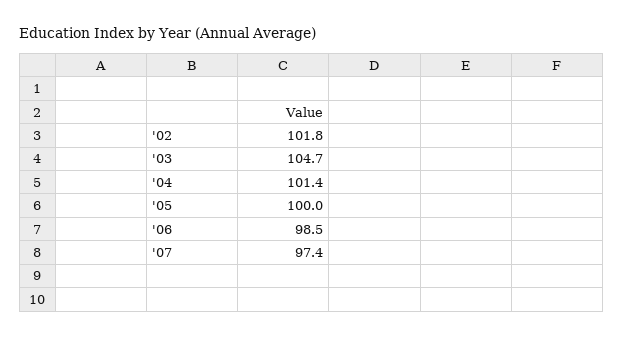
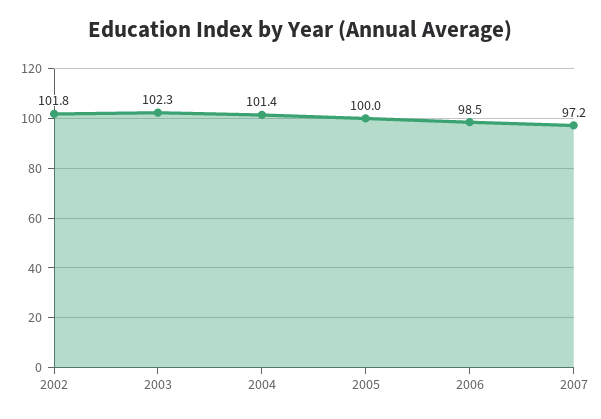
  {
    "'02": 101.8,
-   "'03": 104.7,
+   "'03": 102.3,
    "'04": 101.4,
    "'05": 100,
    "'06": 98.5,
-   "'07": 97.4
+   "'07": 97.2
  }

